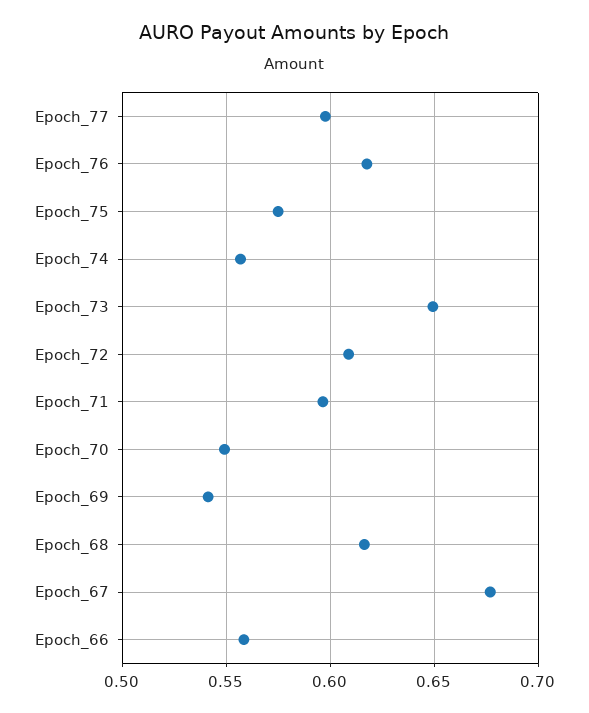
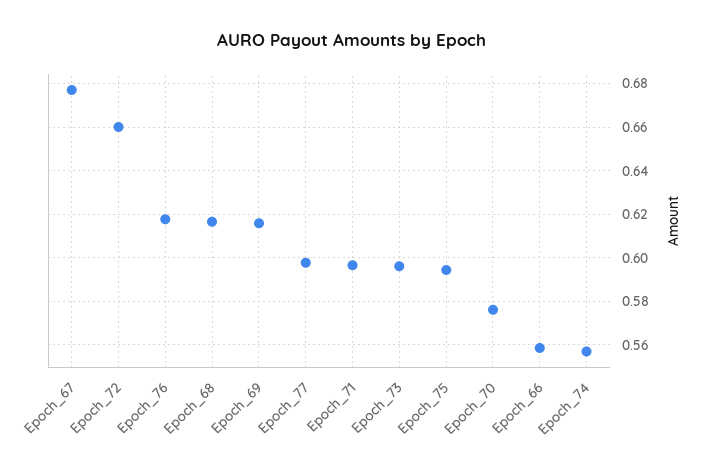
  {
    "Epoch_77": 0.6,
    "Epoch_76": 0.62,
-   "Epoch_75": 0.575,
+   "Epoch_75": 0.595,
    "Epoch_74": 0.555,
-   "Epoch_73": 0.65,
+   "Epoch_73": 0.595,
-   "Epoch_72": 0.61,
+   "Epoch_72": 0.66,
    "Epoch_71": 0.595,
-   "Epoch_70": 0.55,
+   "Epoch_70": 0.575,
-   "Epoch_69": 0.54,
+   "Epoch_69": 0.615,
    "Epoch_68": 0.615,
    "Epoch_67": 0.675,
    "Epoch_66": 0.56
  }

